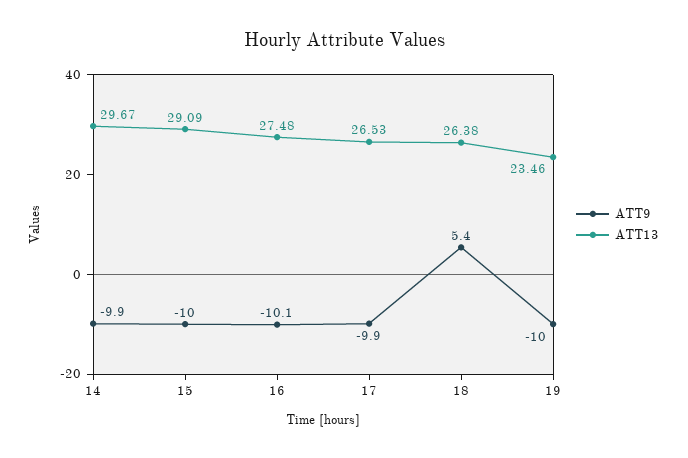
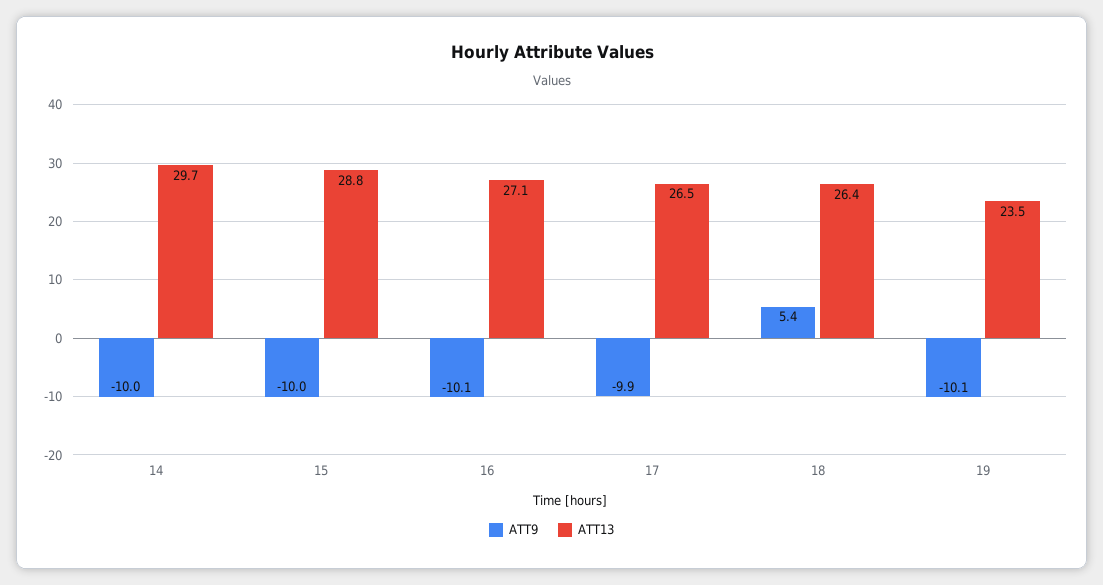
  {
    "ATT9": {
-     "14": -9.9,
+     "14": -10,
      "15": -10,
      "16": -10.1,
      "17": -9.9,
      "18": 5.4,
-     "19": -10
+     "19": -10.1
    },
    "ATT13": {
      "14": 29.67,
-     "15": 29.09,
+     "15": 28.8,
-     "16": 27.48,
+     "16": 27.1,
      "17": 26.53,
      "18": 26.38,
      "19": 23.46
    }
  }

